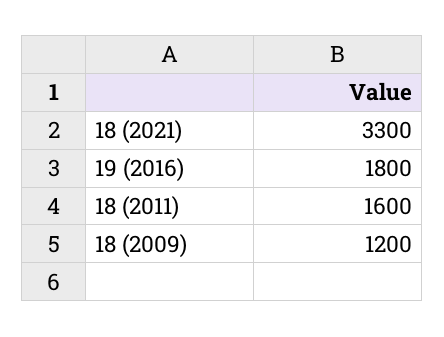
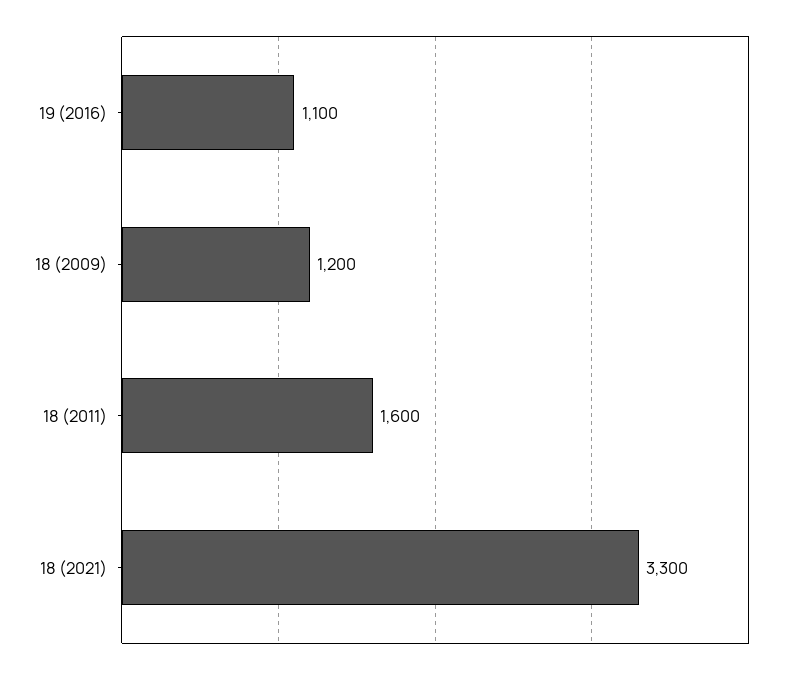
  {
    "18 (2021)": 3300,
-   "19 (2016)": 1800,
+   "19 (2016)": 1100,
    "18 (2011)": 1600,
    "18 (2009)": 1200
  }

